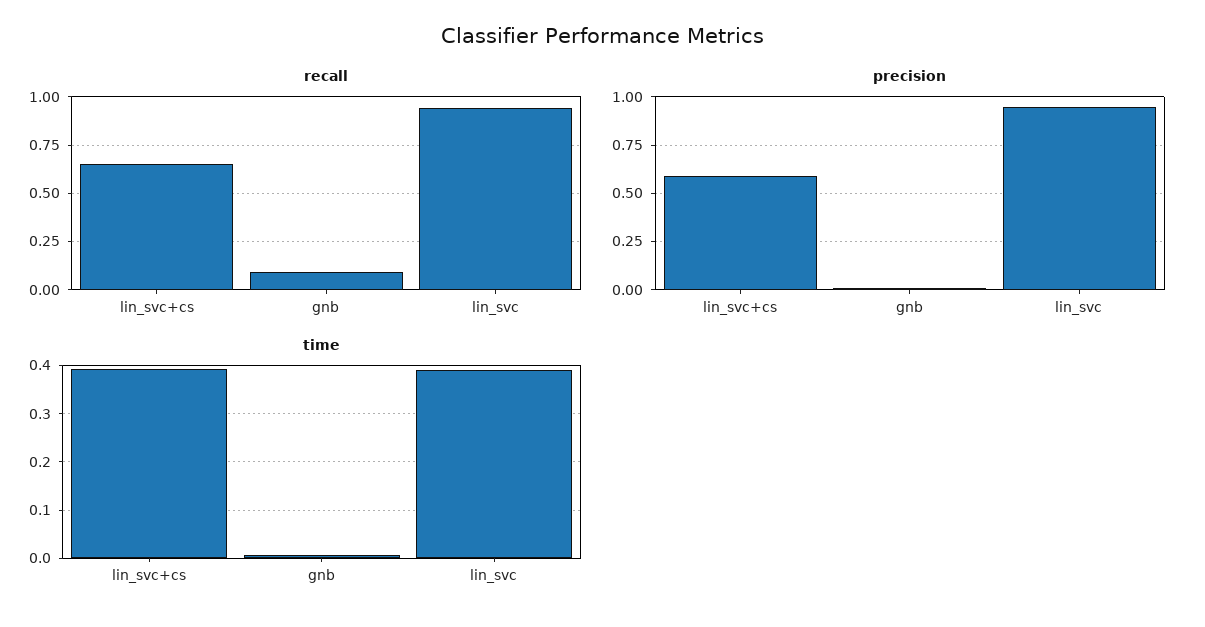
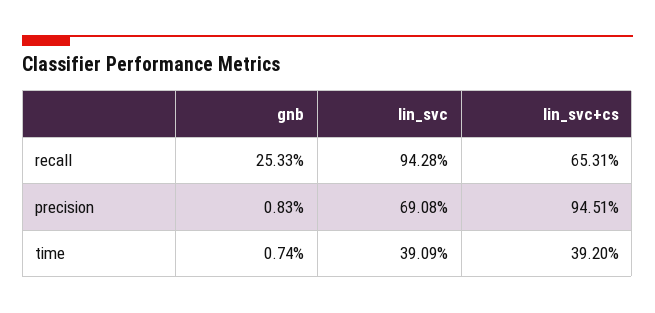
  {
    "recall": {
      "lin_svc+cs": 0.6531,
-     "gnb": 0.1,
+     "gnb": 0.2533,
      "lin_svc": 0.9428
    },
    "precision": {
-     "lin_svc+cs": 0.6,
+     "lin_svc+cs": 0.9451,
      "gnb": 0.0083,
-     "lin_svc": 0.95
+     "lin_svc": 0.6908
    },
    "time": {
      "lin_svc+cs": 0.392,
      "gnb": 0.0074,
      "lin_svc": 0.3909
    }
  }

